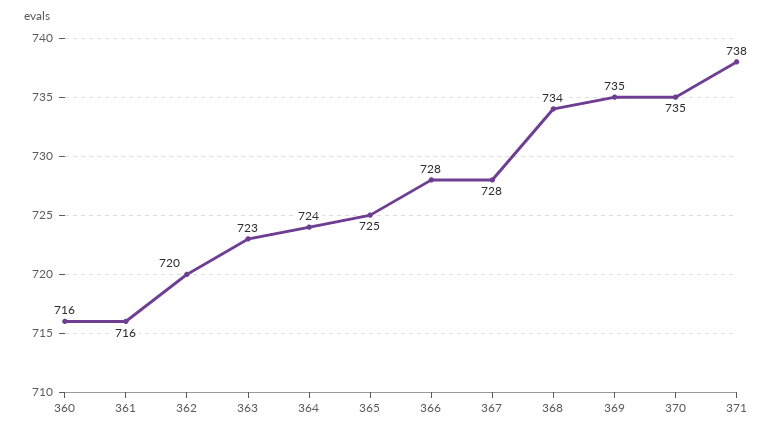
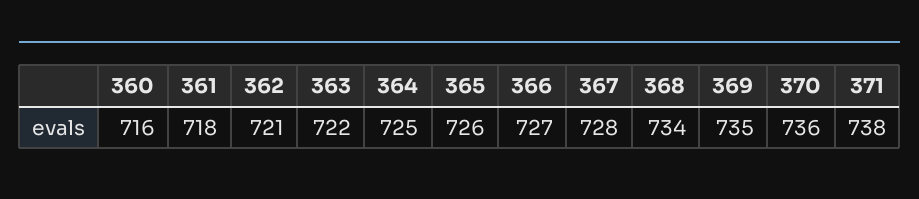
  {
    "360": 716,
-   "361": 716,
+   "361": 718,
-   "362": 720,
+   "362": 721,
-   "363": 723,
+   "363": 722,
-   "364": 724,
+   "364": 725,
-   "365": 725,
+   "365": 726,
-   "366": 728,
+   "366": 727,
    "367": 728,
    "368": 734,
    "369": 735,
-   "370": 735,
+   "370": 736,
    "371": 738
  }

